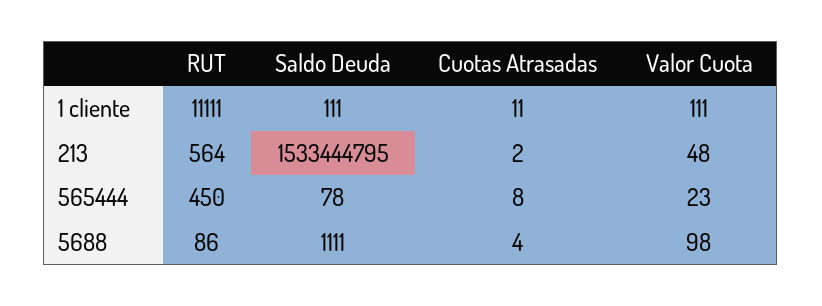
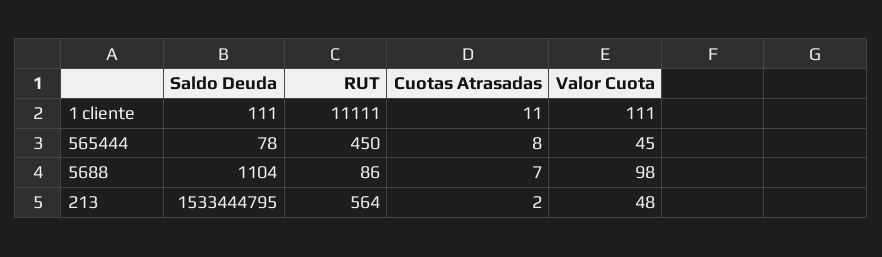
  {
    "RUT": {
      "1 cliente": 11111,
      "213": 564,
      "565444": 450,
      "5688": 86
    },
    "Saldo Deuda": {
      "1 cliente": 111,
      "213": 1533444795,
      "565444": 78,
-     "5688": 1111
+     "5688": 1104
    },
    "Cuotas Atrasadas": {
      "1 cliente": 11,
      "213": 2,
      "565444": 8,
-     "5688": 4
+     "5688": 7
    },
    "Valor Cuota": {
      "1 cliente": 111,
      "213": 48,
-     "565444": 23,
+     "565444": 45,
      "5688": 98
    }
  }

